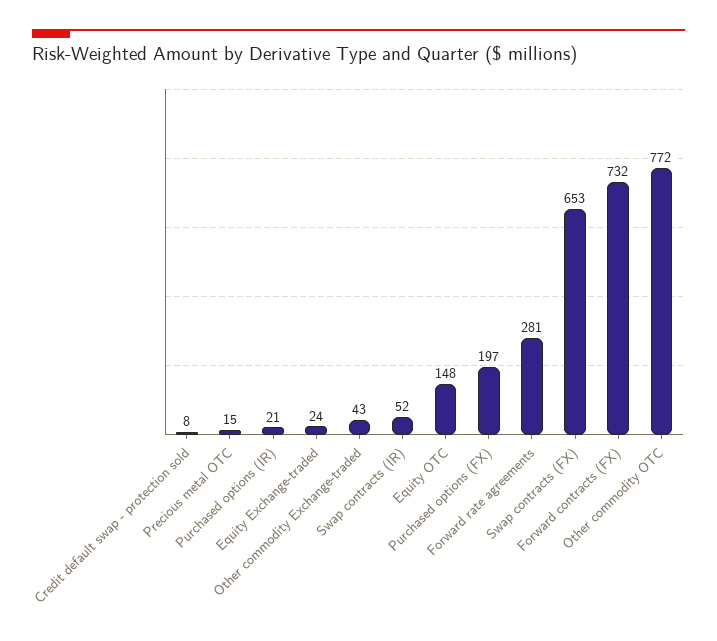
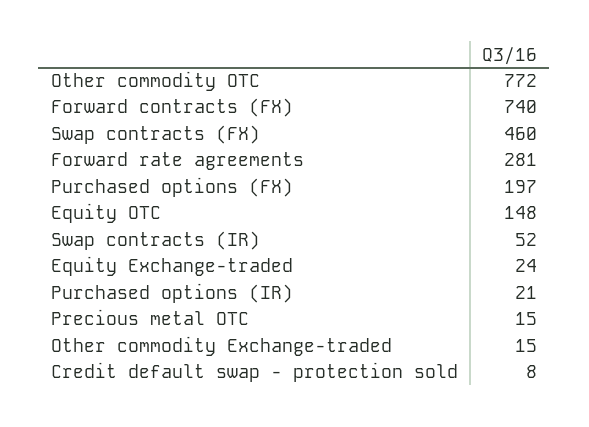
  {
    "Credit default swap - protection sold": 8,
    "Precious metal OTC": 15,
    "Purchased options (IR)": 21,
    "Equity Exchange-traded": 24,
-   "Other commodity Exchange-traded": 43,
+   "Other commodity Exchange-traded": 15,
    "Swap contracts (IR)": 52,
    "Equity OTC": 148,
    "Purchased options (FX)": 197,
    "Forward rate agreements": 281,
-   "Swap contracts (FX)": 653,
+   "Swap contracts (FX)": 460,
-   "Forward contracts (FX)": 732,
+   "Forward contracts (FX)": 740,
    "Other commodity OTC": 772
  }

